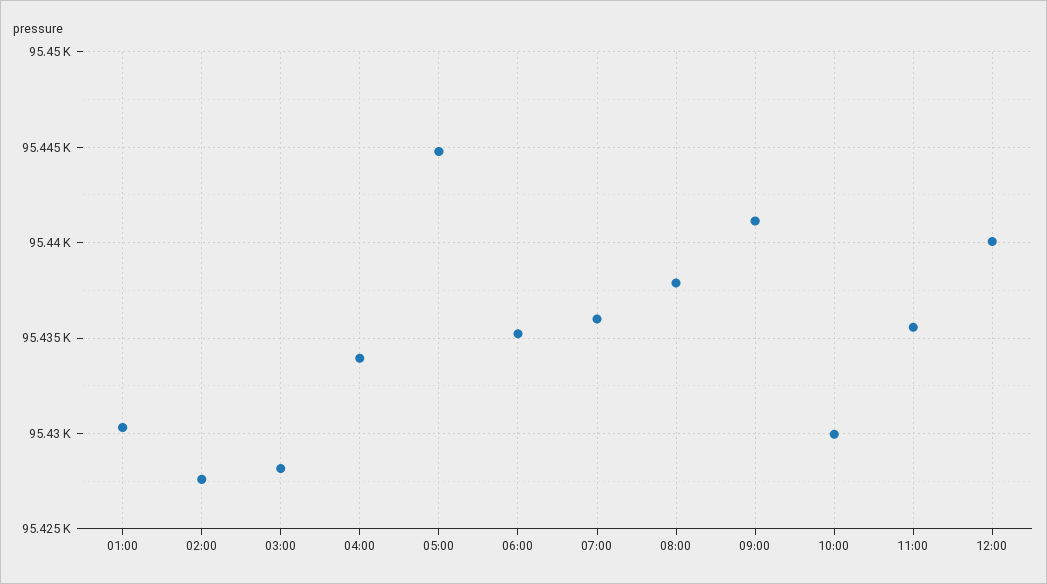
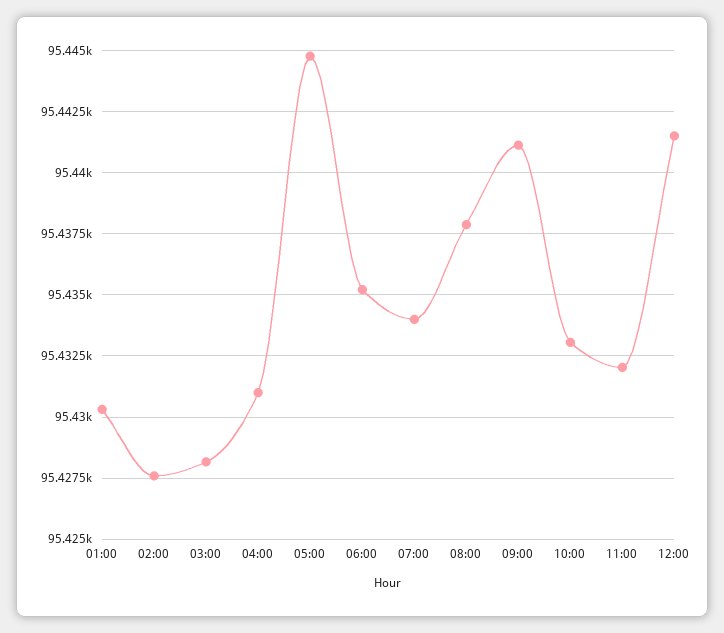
  {
    "01:00": 95430.25,
    "02:00": 95427.5,
    "03:00": 95428.25,
-   "04:00": 95434,
+   "04:00": 95431,
    "05:00": 95444.75,
    "06:00": 95435.25,
-   "07:00": 95436,
+   "07:00": 95434,
    "08:00": 95438,
    "09:00": 95441.25,
-   "10:00": 95430,
+   "10:00": 95433,
-   "11:00": 95435.5,
+   "11:00": 95432,
-   "12:00": 95440
+   "12:00": 95441.5
  }

